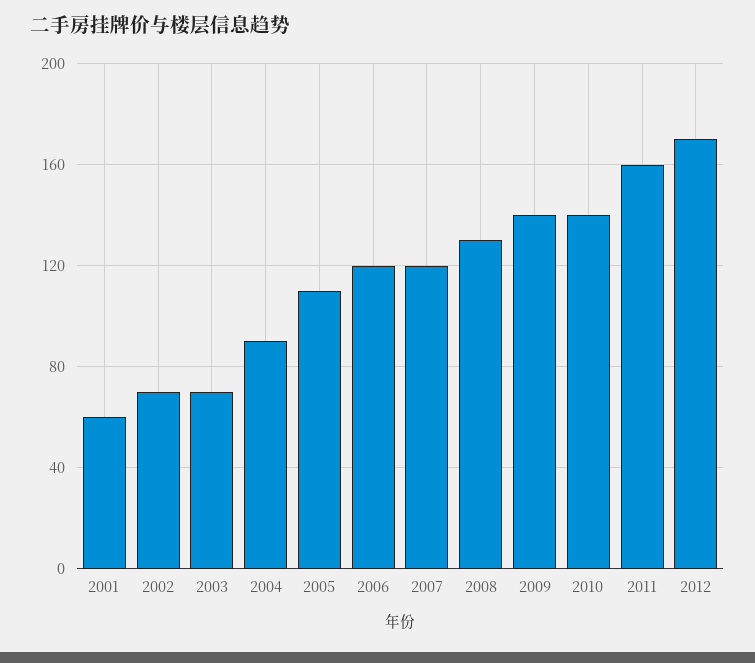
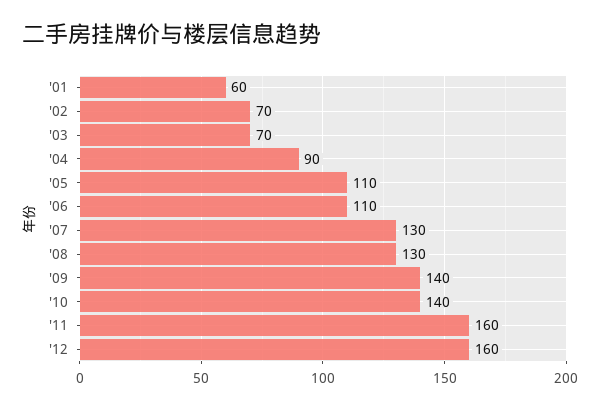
  {
    "2001": 60,
    "2002": 70,
    "2003": 70,
    "2004": 90,
    "2005": 110,
-   "2006": 120,
+   "2006": 110,
-   "2007": 120,
+   "2007": 130,
    "2008": 130,
    "2009": 140,
    "2010": 140,
    "2011": 160,
-   "2012": 170
+   "2012": 160
  }

